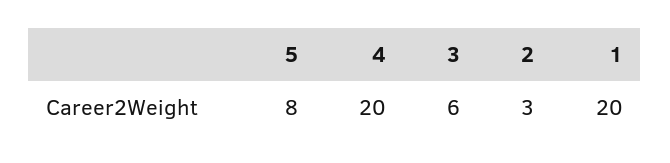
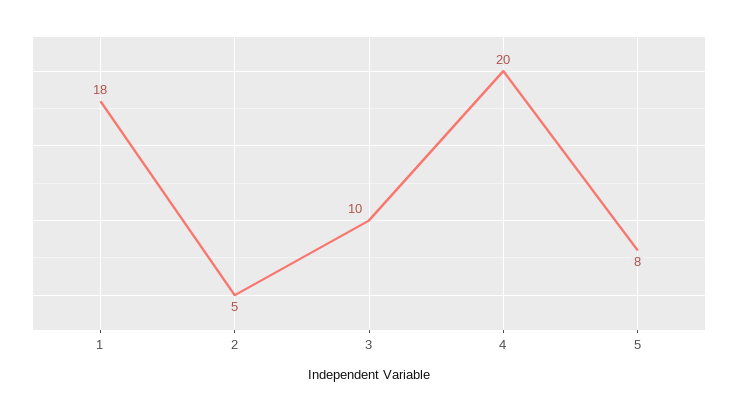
  {
    "5": 8,
    "4": 20,
-   "3": 6,
+   "3": 10,
-   "2": 3,
+   "2": 5,
-   "1": 20
+   "1": 18
  }

